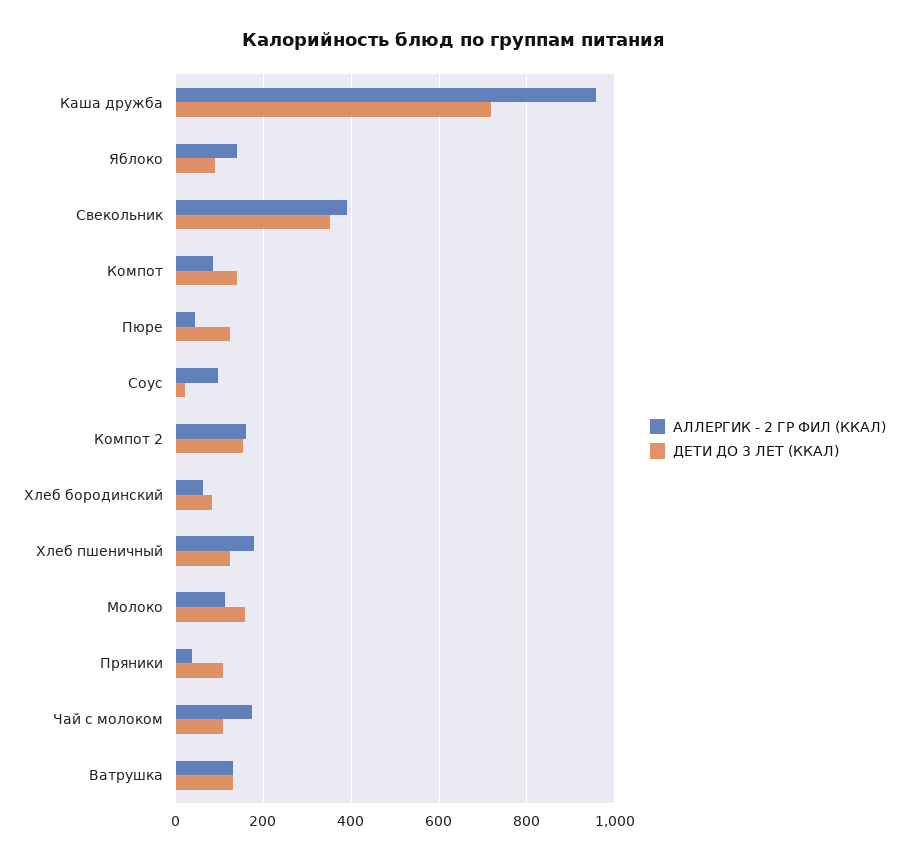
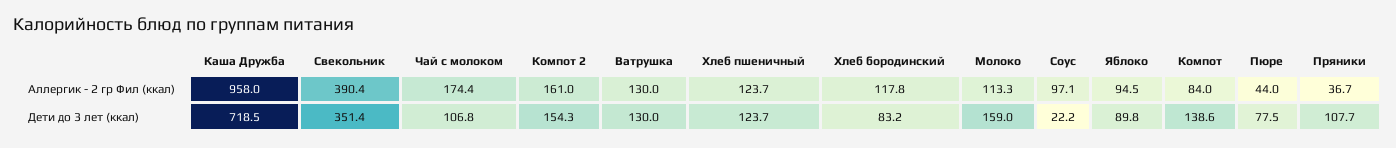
  {
    "АЛЛЕРГИК - 2 ГР ФИЛ (ККАЛ)": {
      "Каша дружба": 958,
-     "Яблоко": 140,
+     "Яблоко": 94.5,
      "Свекольник": 390.4,
      "Компот": 84,
      "Пюре": 44,
      "Соус": 97.1,
      "Компот 2": 161,
-     "Хлеб бородинский": 60,
+     "Хлеб бородинский": 117.8,
-     "Хлеб пшеничный": 180,
+     "Хлеб пшеничный": 123.7,
      "Молоко": 113.3,
      "Пряники": 36.7,
      "Чай с молоком": 174.4,
      "Ватрушка": 130
    },
    "ДЕТИ ДО 3 ЛЕТ (ККАЛ)": {
      "Каша дружба": 718.5,
      "Яблоко": 89.8,
      "Свекольник": 351.4,
      "Компот": 138.6,
-     "Пюре": 120,
+     "Пюре": 77.5,
      "Соус": 22.2,
      "Компот 2": 154.3,
      "Хлеб бородинский": 83.2,
      "Хлеб пшеничный": 123.7,
      "Молоко": 159,
      "Пряники": 107.7,
      "Чай с молоком": 106.8,
      "Ватрушка": 130
    }
  }

